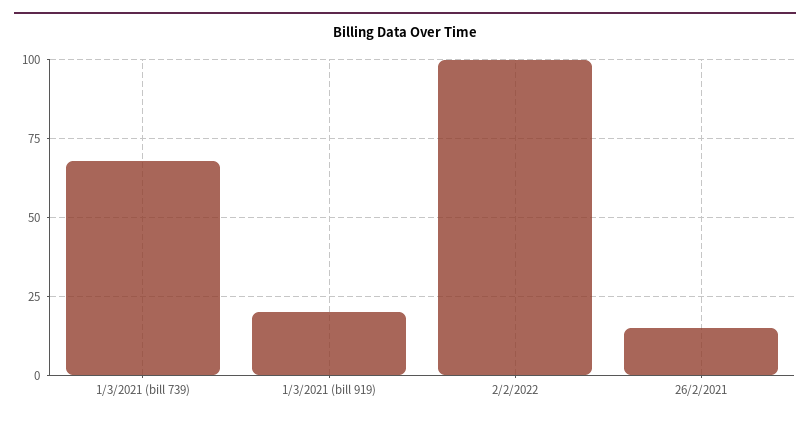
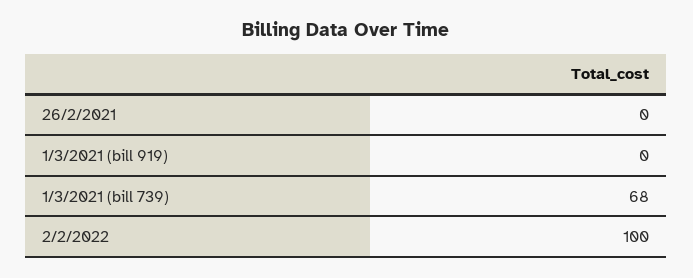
  {
    "1/3/2021 (bill 739)": 68,
-   "1/3/2021 (bill 919)": 20,
+   "1/3/2021 (bill 919)": 0,
    "2/2/2022": 100,
-   "26/2/2021": 15
+   "26/2/2021": 0
  }

